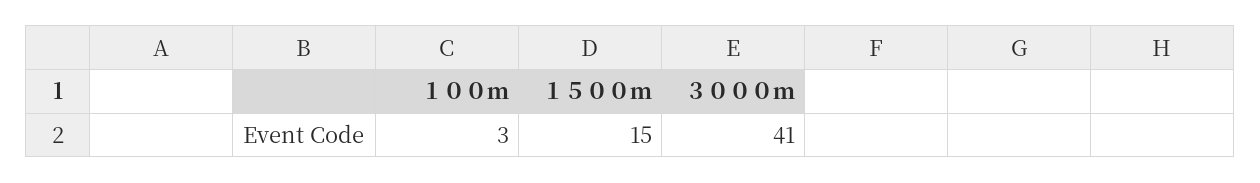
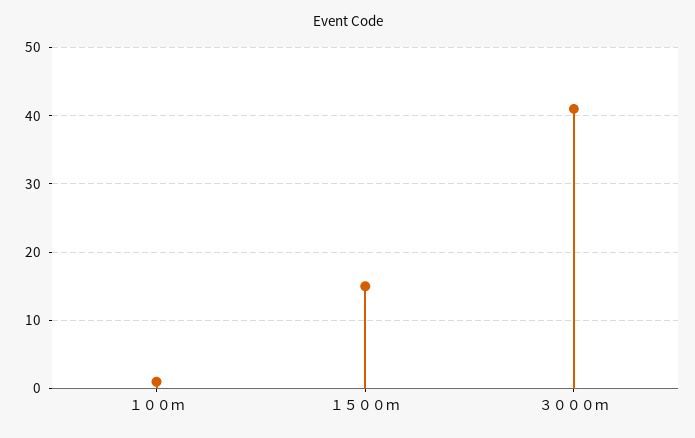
  {
-   "１００ｍ": 3,
+   "１００ｍ": 1,
    "１５００ｍ": 15,
    "３０００ｍ": 41
  }

